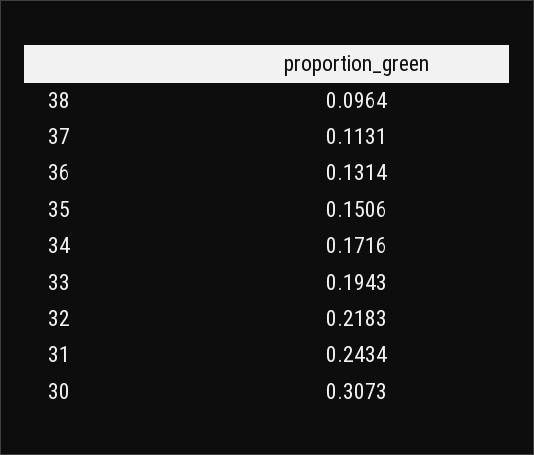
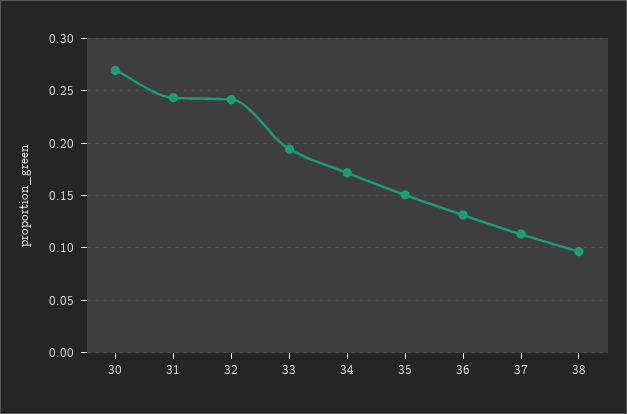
  {
    "38": 0.0964,
    "37": 0.1131,
    "36": 0.1314,
    "35": 0.1506,
    "34": 0.1716,
    "33": 0.1943,
-   "32": 0.2183,
+   "32": 0.24,
    "31": 0.2434,
-   "30": 0.3073
+   "30": 0.27
  }

